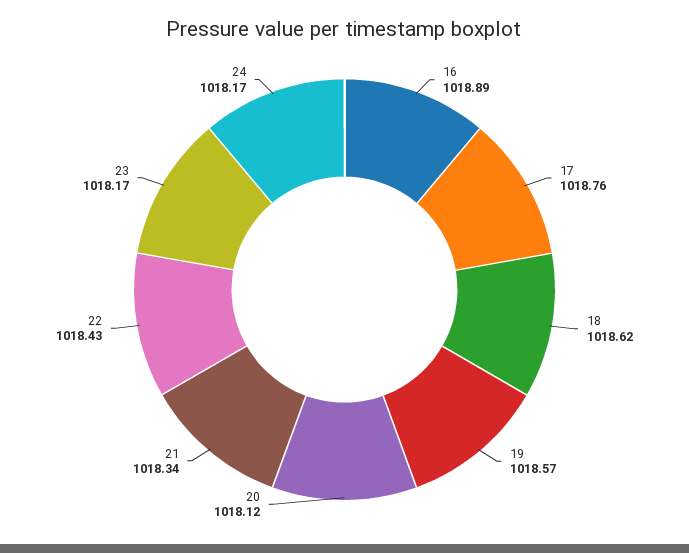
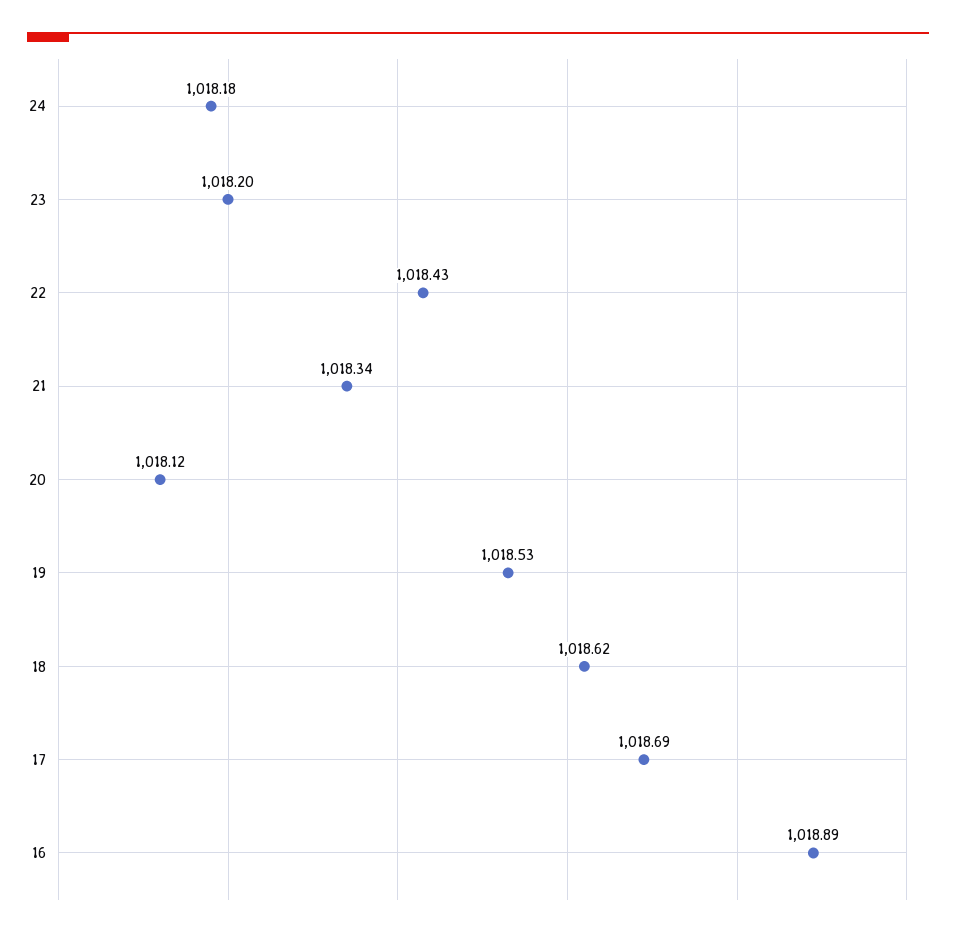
  {
    "16": 1018.89,
-   "17": 1018.76,
+   "17": 1018.69,
    "18": 1018.62,
-   "19": 1018.57,
+   "19": 1018.53,
    "20": 1018.12,
    "21": 1018.34,
    "22": 1018.43,
-   "23": 1018.17,
+   "23": 1018.2,
-   "24": 1018.17
+   "24": 1018.18
  }

